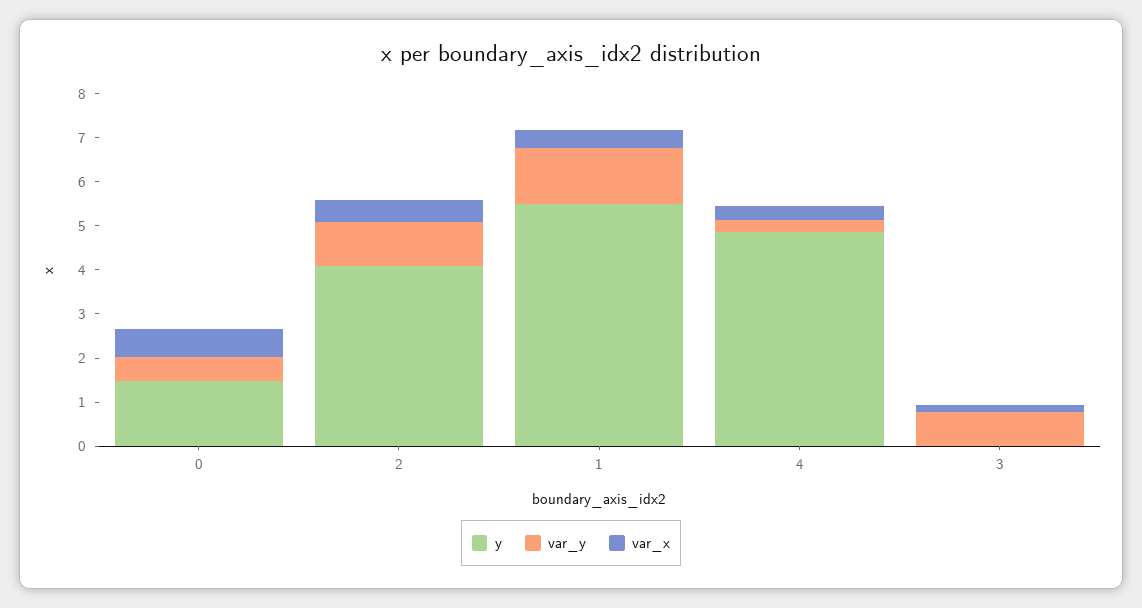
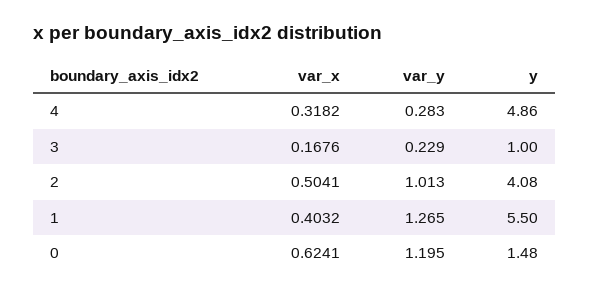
  {
    "y": {
      "0": 1.48,
      "2": 4.08,
      "1": 5.5,
      "4": 4.86,
-     "3": 0
+     "3": 1
    },
    "var_y": {
-     "0": 0.6,
+     "0": 1.195,
      "2": 1.013,
      "1": 1.265,
      "4": 0.283,
-     "3": 0.8
+     "3": 0.229
    },
    "var_x": {
      "0": 0.6241,
      "2": 0.5041,
      "1": 0.4032,
      "4": 0.3182,
      "3": 0.1676
    }
  }

